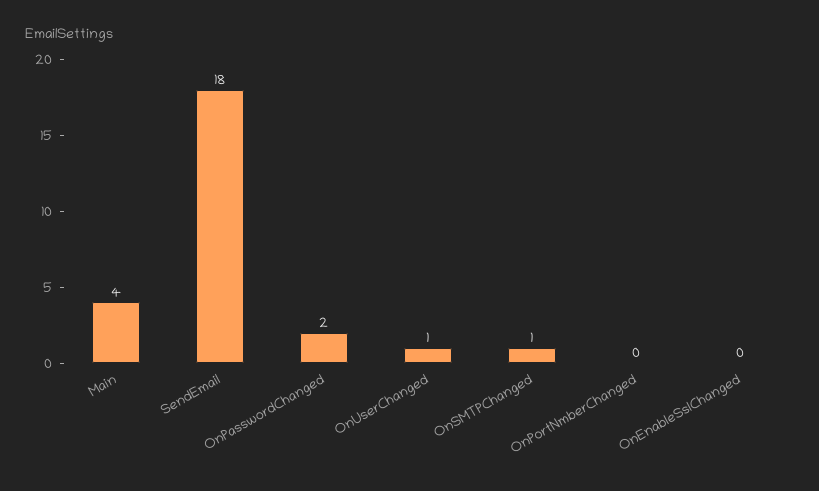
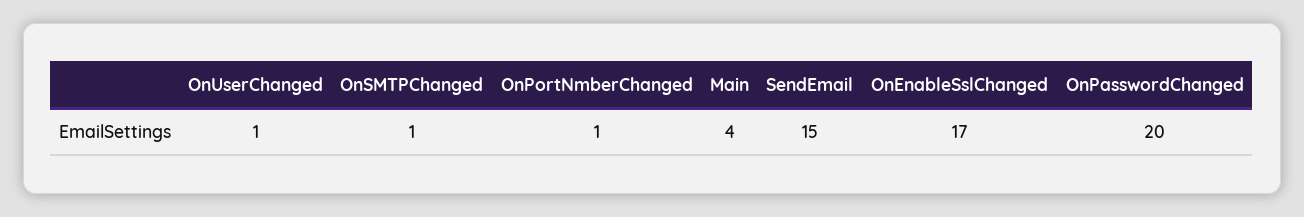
  {
    "Main": 4,
-   "SendEmail": 18,
+   "SendEmail": 15,
-   "OnPasswordChanged": 2,
+   "OnPasswordChanged": 20,
    "OnUserChanged": 1,
    "OnSMTPChanged": 1,
-   "OnPortNmberChanged": 0,
+   "OnPortNmberChanged": 1,
-   "OnEnableSslChanged": 0
+   "OnEnableSslChanged": 17
  }

